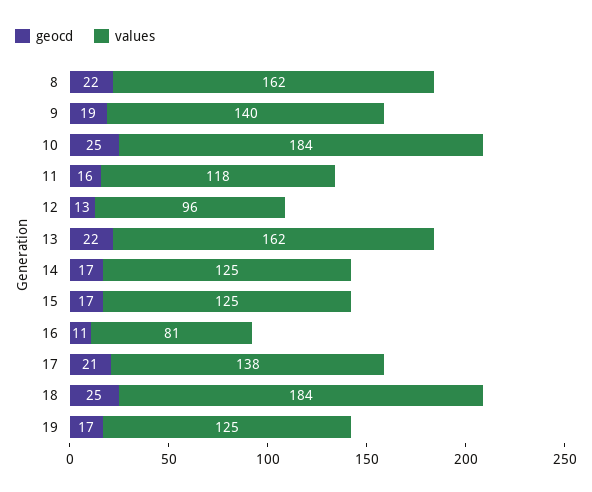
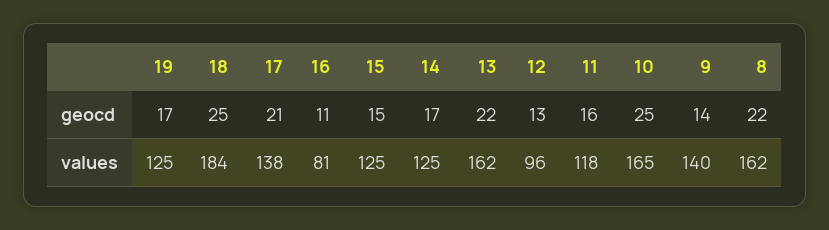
  {
    "geocd": {
      "8": 22,
-     "9": 19,
+     "9": 14,
      "10": 25,
      "11": 16,
      "12": 13,
      "13": 22,
      "14": 17,
-     "15": 17,
+     "15": 15,
      "16": 11,
      "17": 21,
      "18": 25,
      "19": 17
    },
    "values": {
      "8": 162,
      "9": 140,
-     "10": 184,
+     "10": 165,
      "11": 118,
      "12": 96,
      "13": 162,
      "14": 125,
      "15": 125,
      "16": 81,
      "17": 138,
      "18": 184,
      "19": 125
    }
  }

